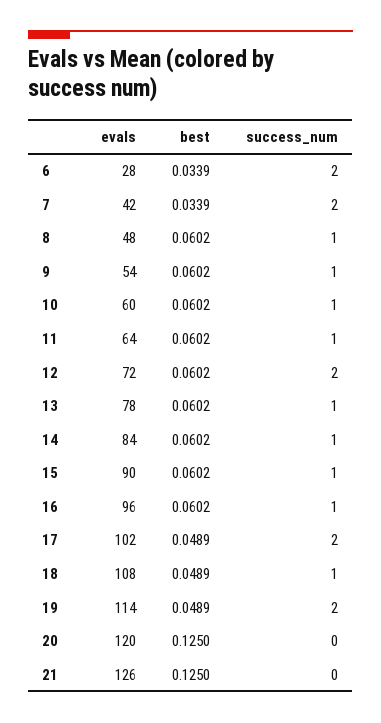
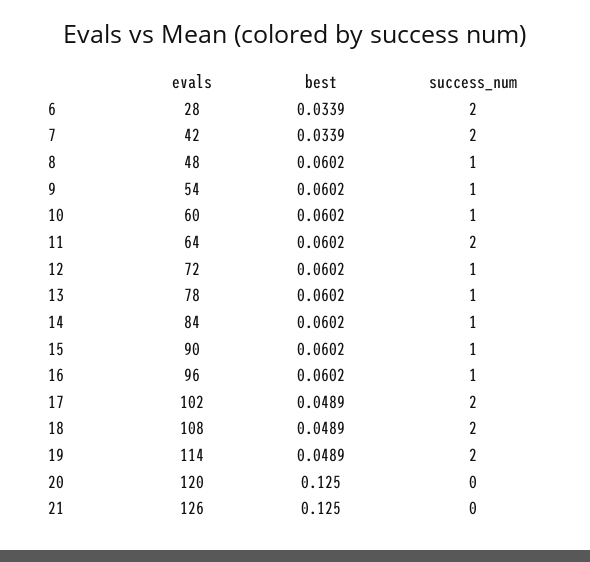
  {
    "evals": {
      "6": 28,
      "7": 42,
      "8": 48,
      "9": 54,
      "10": 60,
      "11": 64,
      "12": 72,
      "13": 78,
      "14": 84,
      "15": 90,
      "16": 96,
      "17": 102,
      "18": 108,
      "19": 114,
      "20": 120,
      "21": 126
    },
    "best": {
      "6": 0.0339,
      "7": 0.0339,
      "8": 0.0602,
      "9": 0.0602,
      "10": 0.0602,
      "11": 0.0602,
      "12": 0.0602,
      "13": 0.0602,
      "14": 0.0602,
      "15": 0.0602,
      "16": 0.0602,
      "17": 0.0489,
      "18": 0.0489,
      "19": 0.0489,
      "20": 0.125,
      "21": 0.125
    },
    "success_num": {
      "6": 2,
      "7": 2,
      "8": 1,
      "9": 1,
      "10": 1,
-     "11": 1,
+     "11": 2,
-     "12": 2,
+     "12": 1,
      "13": 1,
      "14": 1,
      "15": 1,
      "16": 1,
      "17": 2,
-     "18": 1,
+     "18": 2,
      "19": 2,
      "20": 0,
      "21": 0
    }
  }

